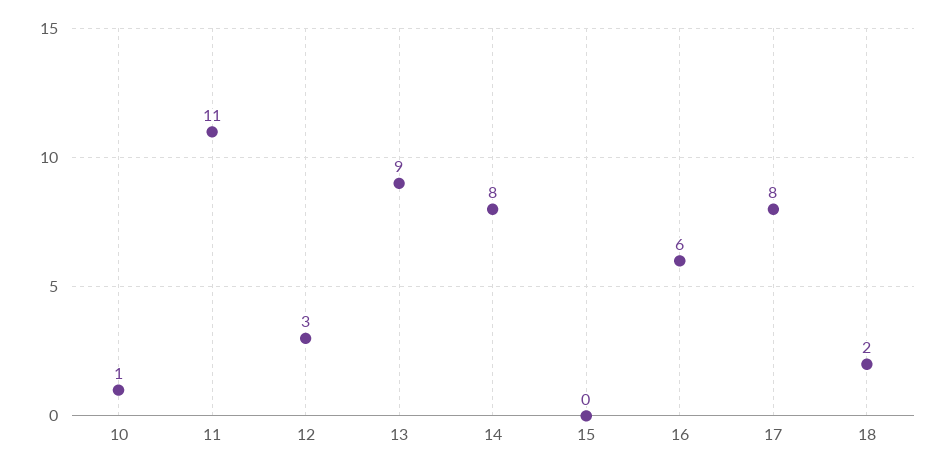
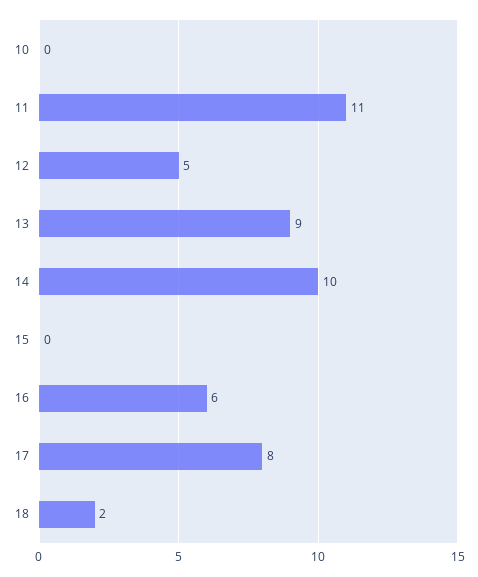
  {
-   "10": 1,
+   "10": 0,
    "11": 11,
-   "12": 3,
+   "12": 5,
    "13": 9,
-   "14": 8,
+   "14": 10,
    "15": 0,
    "16": 6,
    "17": 8,
    "18": 2
  }

